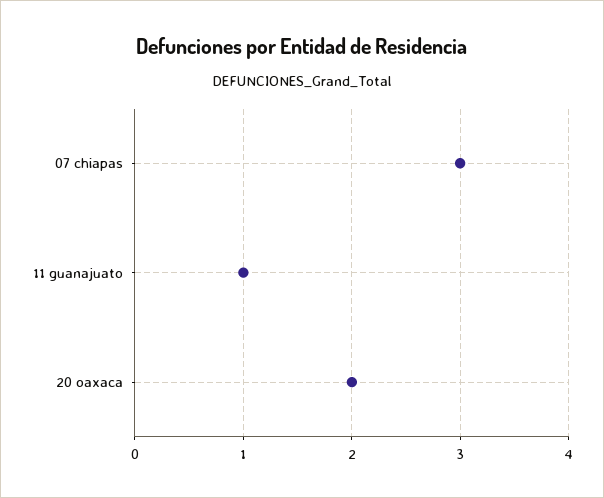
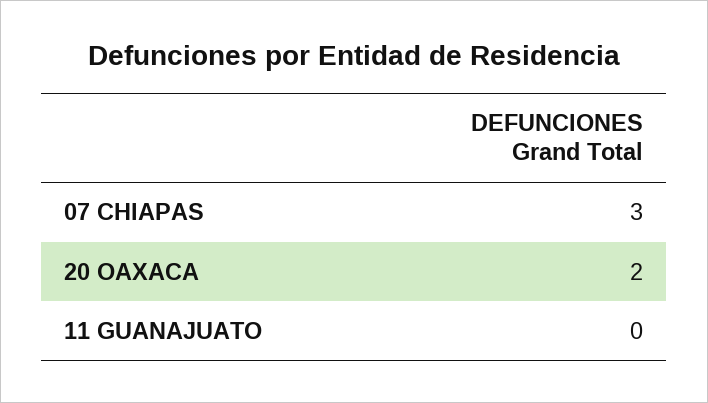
  {
    "07 chiapas": 3,
-   "11 guanajuato": 1,
+   "11 guanajuato": 0,
    "20 oaxaca": 2
  }

